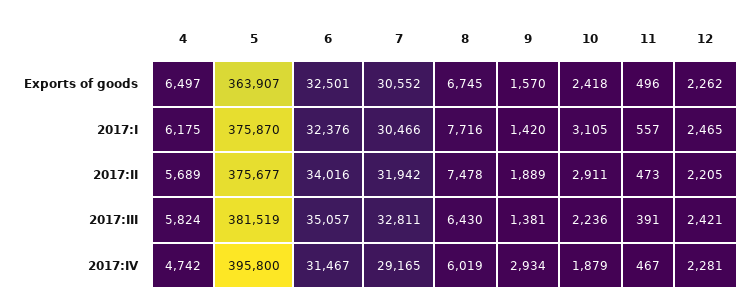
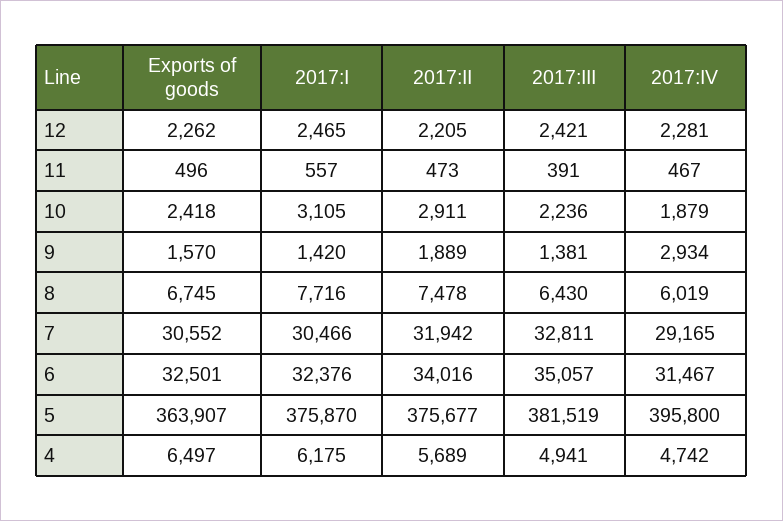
  {
    "4": {
      "Exports of goods": 6497,
      "2017:I": 6175,
      "2017:II": 5689,
-     "2017:III": 5824,
+     "2017:III": 4941,
      "2017:IV": 4742
    },
    "5": {
      "Exports of goods": 363907,
      "2017:I": 375870,
      "2017:II": 375677,
      "2017:III": 381519,
      "2017:IV": 395800
    },
    "6": {
      "Exports of goods": 32501,
      "2017:I": 32376,
      "2017:II": 34016,
      "2017:III": 35057,
      "2017:IV": 31467
    },
    "7": {
      "Exports of goods": 30552,
      "2017:I": 30466,
      "2017:II": 31942,
      "2017:III": 32811,
      "2017:IV": 29165
    },
    "8": {
      "Exports of goods": 6745,
      "2017:I": 7716,
      "2017:II": 7478,
      "2017:III": 6430,
      "2017:IV": 6019
    },
    "9": {
      "Exports of goods": 1570,
      "2017:I": 1420,
      "2017:II": 1889,
      "2017:III": 1381,
      "2017:IV": 2934
    },
    "10": {
      "Exports of goods": 2418,
      "2017:I": 3105,
      "2017:II": 2911,
      "2017:III": 2236,
      "2017:IV": 1879
    },
    "11": {
      "Exports of goods": 496,
      "2017:I": 557,
      "2017:II": 473,
      "2017:III": 391,
      "2017:IV": 467
    },
    "12": {
      "Exports of goods": 2262,
      "2017:I": 2465,
      "2017:II": 2205,
      "2017:III": 2421,
      "2017:IV": 2281
    }
  }

